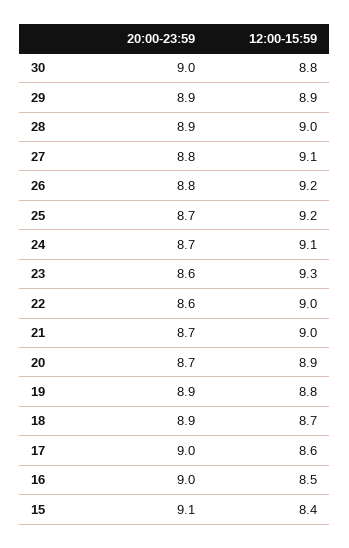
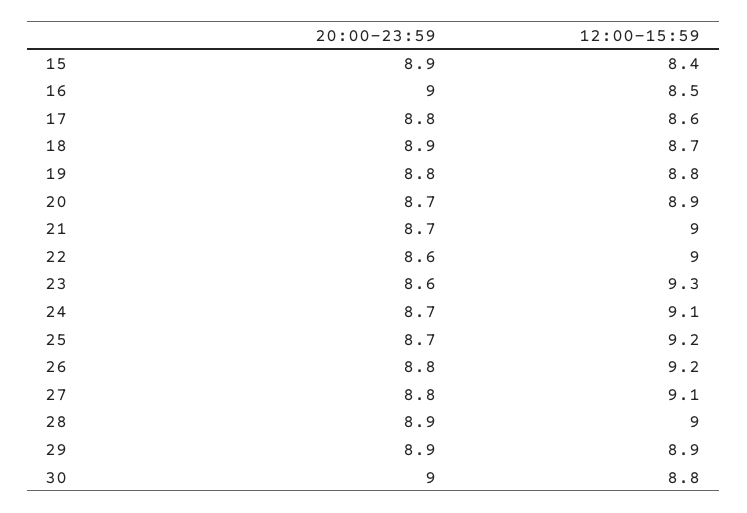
  {
    "20:00-23:59": {
      "30": 9,
      "29": 8.9,
      "28": 8.9,
      "27": 8.8,
      "26": 8.8,
      "25": 8.7,
      "24": 8.7,
      "23": 8.6,
      "22": 8.6,
      "21": 8.7,
      "20": 8.7,
-     "19": 8.9,
+     "19": 8.8,
      "18": 8.9,
-     "17": 9,
+     "17": 8.8,
      "16": 9,
-     "15": 9.1
+     "15": 8.9
    },
    "12:00-15:59": {
      "30": 8.8,
      "29": 8.9,
      "28": 9,
      "27": 9.1,
      "26": 9.2,
      "25": 9.2,
      "24": 9.1,
      "23": 9.3,
      "22": 9,
      "21": 9,
      "20": 8.9,
      "19": 8.8,
      "18": 8.7,
      "17": 8.6,
      "16": 8.5,
      "15": 8.4
    }
  }

